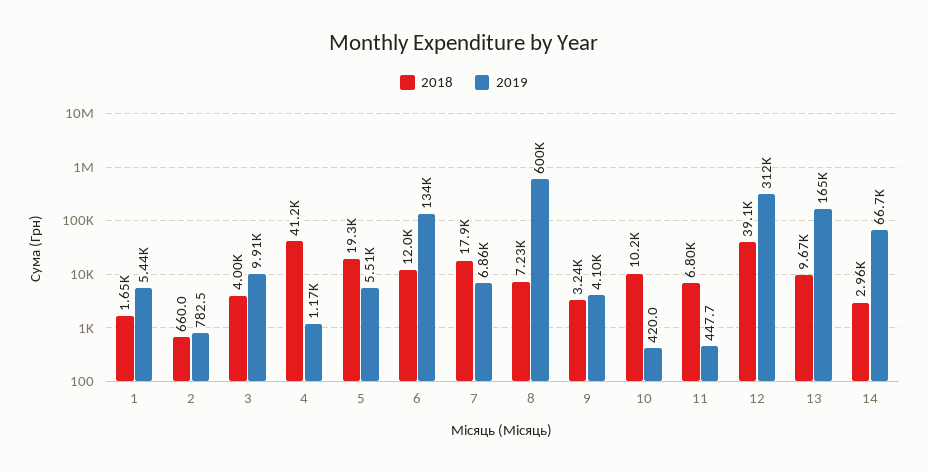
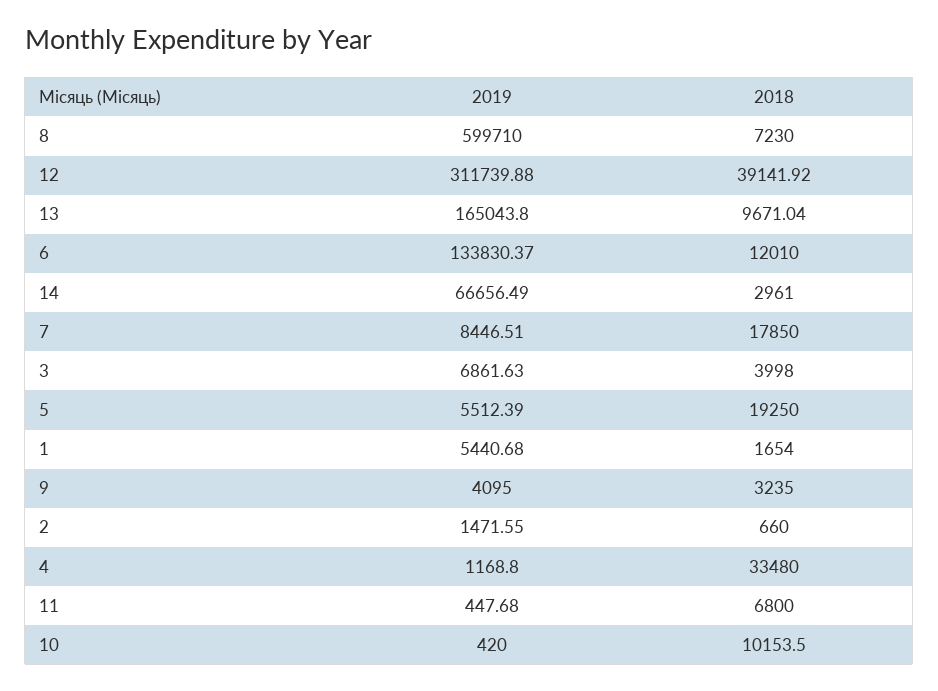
  {
    "2018": {
      "1": 1654,
      "2": 660,
      "3": 3998,
-     "4": 41200,
+     "4": 33480,
      "5": 19250,
      "6": 12010,
      "7": 17850,
      "8": 7230,
      "9": 3235,
      "10": 10153.5,
      "11": 6800,
      "12": 39141.92,
      "13": 9671.04,
      "14": 2961
    },
    "2019": {
      "1": 5440.68,
-     "2": 782.5,
+     "2": 1471.55,
-     "3": 9910,
+     "3": 6861.63,
      "4": 1168.8,
      "5": 5512.39,
      "6": 133830.37,
-     "7": 6860,
+     "7": 8446.51,
      "8": 599710,
      "9": 4095,
      "10": 420,
      "11": 447.68,
      "12": 311739.88,
      "13": 165043.8,
      "14": 66656.49
    }
  }

